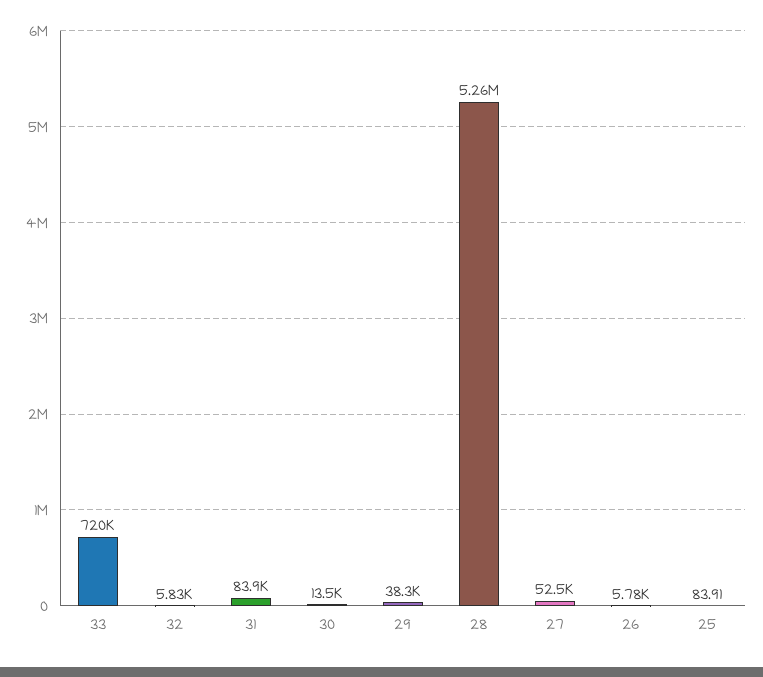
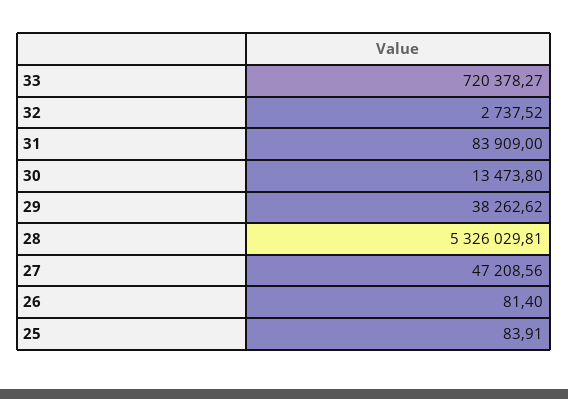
  {
    "33": 720378.27,
-   "32": 5830,
+   "32": 2737.52,
    "31": 83909,
    "30": 13473.8,
    "29": 38262.62,
-   "28": 5260000,
+   "28": 5326029.81,
-   "27": 52500,
+   "27": 47208.56,
-   "26": 5780,
+   "26": 81.4,
    "25": 83.91
  }

